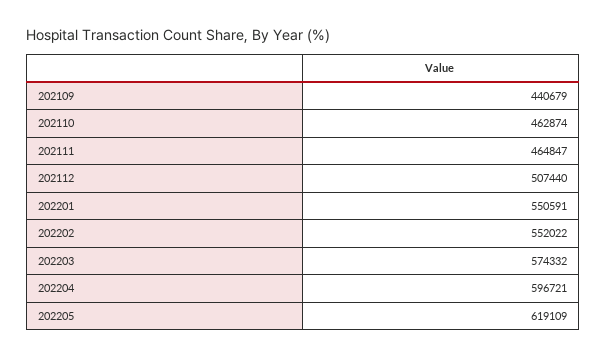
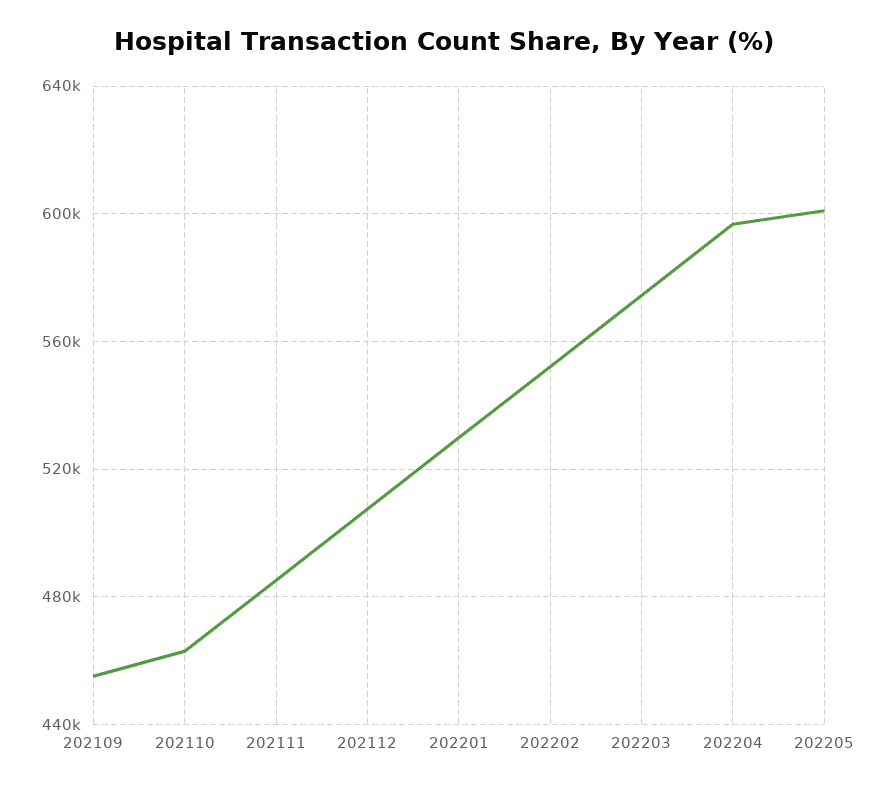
  {
-   "202109": 440679,
+   "202109": 455000,
    "202110": 462874,
-   "202111": 464847,
+   "202111": 485000,
    "202112": 507440,
-   "202201": 550591,
+   "202201": 530000,
    "202202": 552022,
    "202203": 574332,
    "202204": 596721,
-   "202205": 619109
+   "202205": 600000
  }

